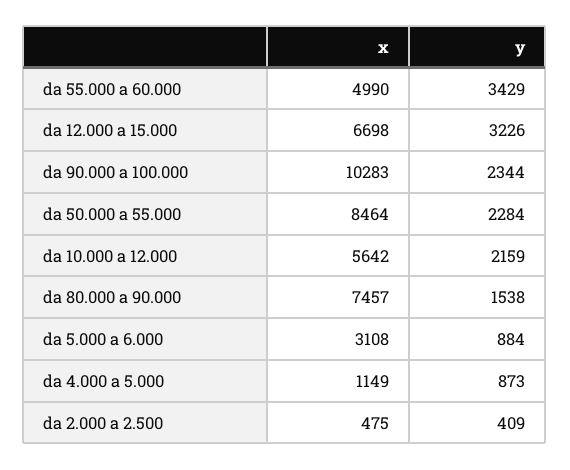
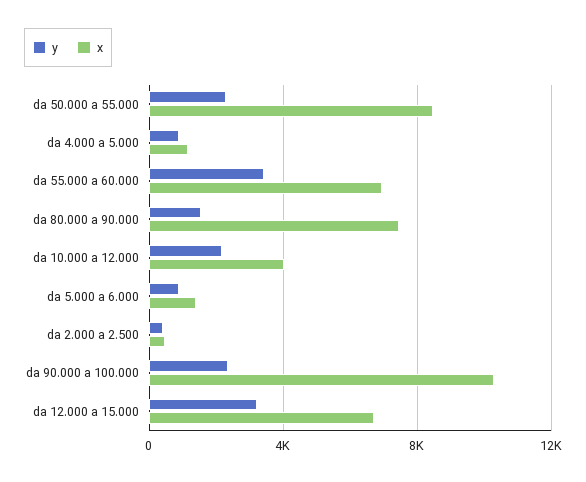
  {
    "x": {
-     "da 55.000 a 60.000": 4990,
+     "da 55.000 a 60.000": 7000,
      "da 12.000 a 15.000": 6698,
      "da 90.000 a 100.000": 10283,
      "da 50.000 a 55.000": 8464,
-     "da 10.000 a 12.000": 5642,
+     "da 10.000 a 12.000": 4000,
      "da 80.000 a 90.000": 7457,
-     "da 5.000 a 6.000": 3108,
+     "da 5.000 a 6.000": 1500,
      "da 4.000 a 5.000": 1149,
      "da 2.000 a 2.500": 475
    },
    "y": {
      "da 55.000 a 60.000": 3429,
      "da 12.000 a 15.000": 3226,
      "da 90.000 a 100.000": 2344,
      "da 50.000 a 55.000": 2284,
      "da 10.000 a 12.000": 2159,
      "da 80.000 a 90.000": 1538,
      "da 5.000 a 6.000": 884,
      "da 4.000 a 5.000": 873,
      "da 2.000 a 2.500": 409
    }
  }

